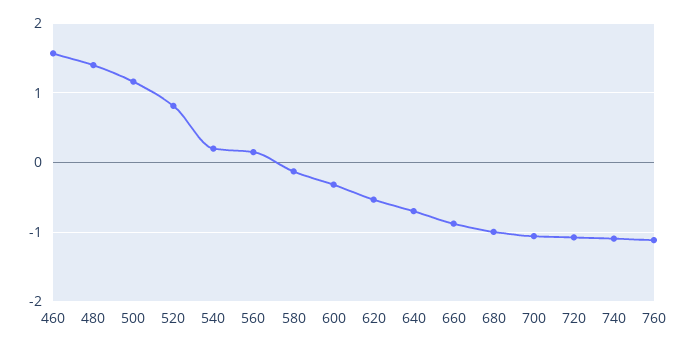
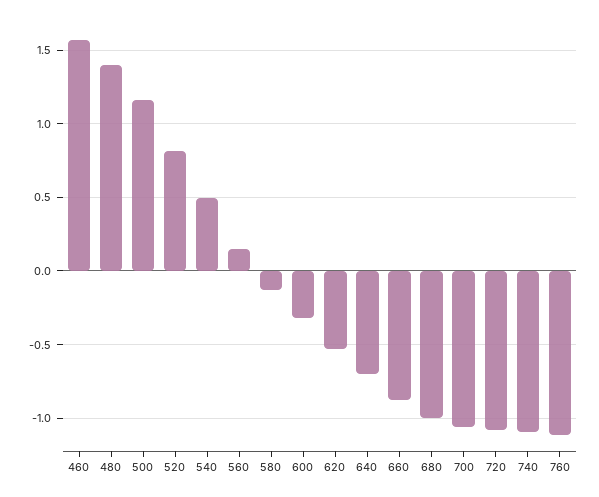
  {
    "460": 1.55,
    "480": 1.4,
    "500": 1.15,
    "520": 0.8,
-   "540": 0.2,
+   "540": 0.5,
    "560": 0.15,
    "580": -0.15,
    "600": -0.3,
    "620": -0.55,
    "640": -0.7,
    "660": -0.9,
    "680": -1,
    "700": -1.05,
    "720": -1.1,
    "740": -1.1,
    "760": -1.1
  }

